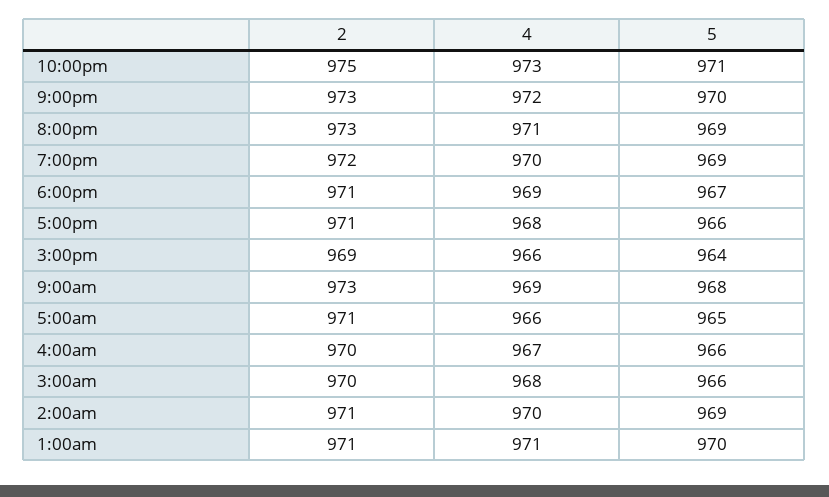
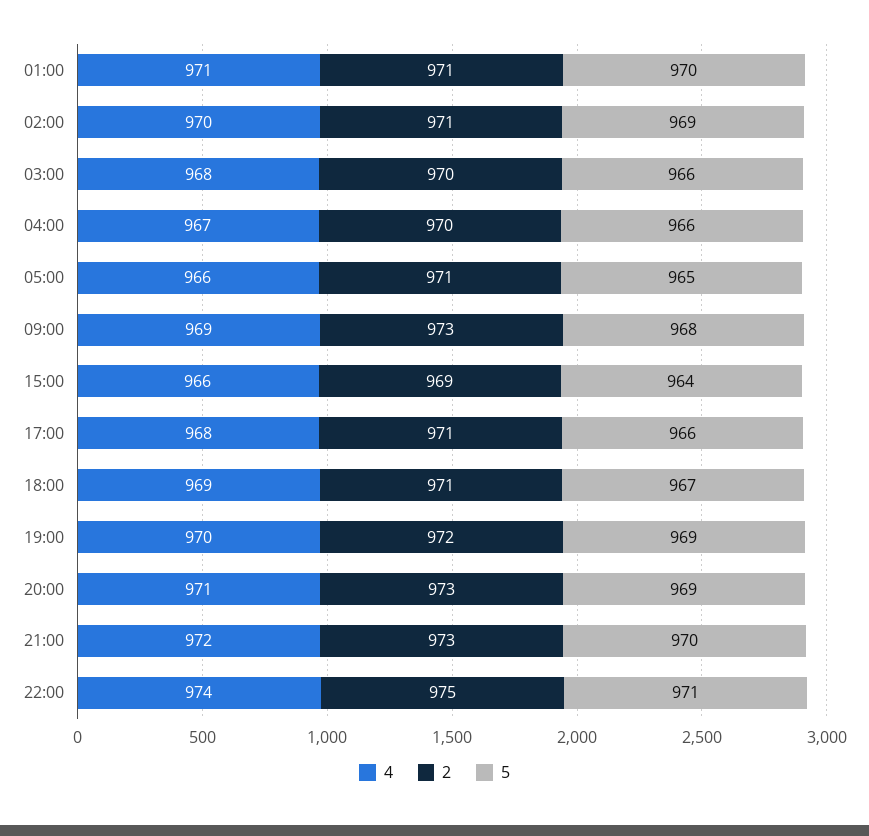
  {
    "2": {
      "10:00pm": 975,
      "9:00pm": 973,
      "8:00pm": 973,
      "7:00pm": 972,
      "6:00pm": 971,
      "5:00pm": 971,
      "3:00pm": 969,
      "9:00am": 973,
      "5:00am": 971,
      "4:00am": 970,
      "3:00am": 970,
      "2:00am": 971,
      "1:00am": 971
    },
    "4": {
-     "10:00pm": 973,
+     "10:00pm": 974,
      "9:00pm": 972,
      "8:00pm": 971,
      "7:00pm": 970,
      "6:00pm": 969,
      "5:00pm": 968,
      "3:00pm": 966,
      "9:00am": 969,
      "5:00am": 966,
      "4:00am": 967,
      "3:00am": 968,
      "2:00am": 970,
      "1:00am": 971
    },
    "5": {
      "10:00pm": 971,
      "9:00pm": 970,
      "8:00pm": 969,
      "7:00pm": 969,
      "6:00pm": 967,
      "5:00pm": 966,
      "3:00pm": 964,
      "9:00am": 968,
      "5:00am": 965,
      "4:00am": 966,
      "3:00am": 966,
      "2:00am": 969,
      "1:00am": 970
    }
  }

